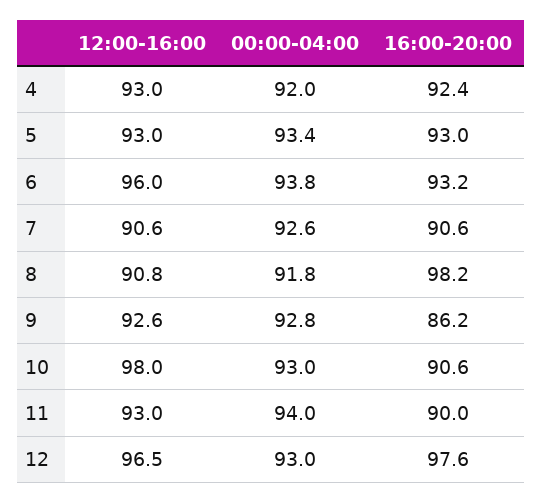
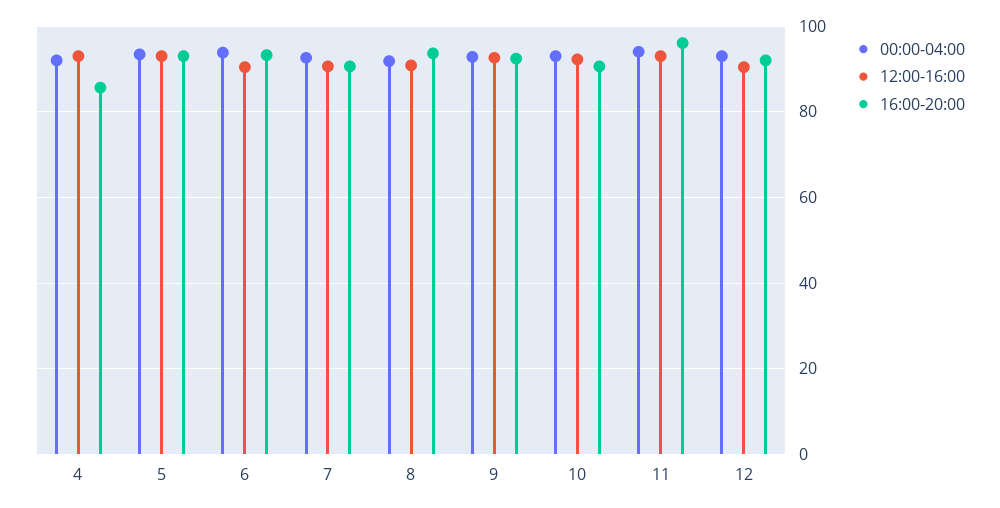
  {
    "12:00-16:00": {
      "4": 93,
      "5": 93,
-     "6": 96,
+     "6": 90,
      "7": 90.6,
      "8": 90.8,
      "9": 92.6,
-     "10": 98,
+     "10": 92,
      "11": 93,
-     "12": 96.5
+     "12": 90
    },
    "00:00-04:00": {
      "4": 92,
      "5": 93.4,
      "6": 93.8,
      "7": 92.6,
      "8": 91.8,
      "9": 92.8,
      "10": 93,
      "11": 94,
      "12": 93
    },
    "16:00-20:00": {
-     "4": 92.4,
+     "4": 86,
      "5": 93,
      "6": 93.2,
      "7": 90.6,
-     "8": 98.2,
+     "8": 94,
-     "9": 86.2,
+     "9": 92,
      "10": 90.6,
-     "11": 90,
+     "11": 96,
-     "12": 97.6
+     "12": 92
    }
  }

